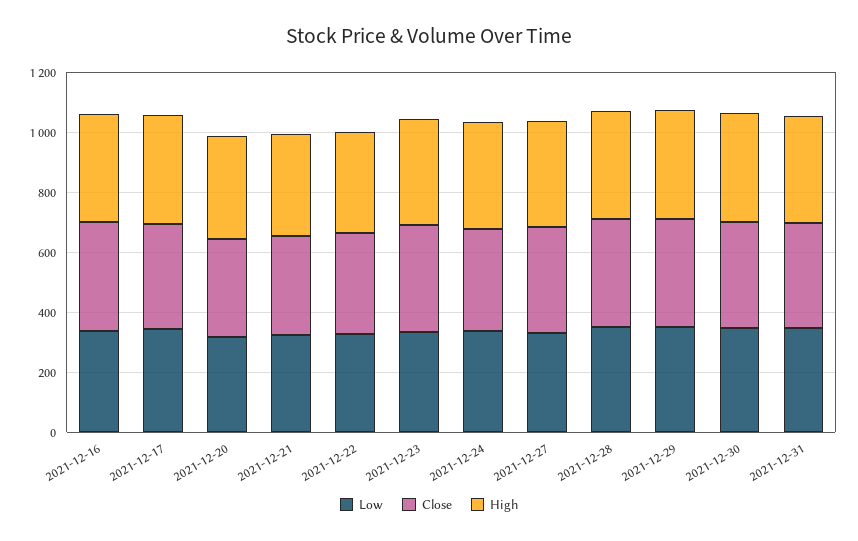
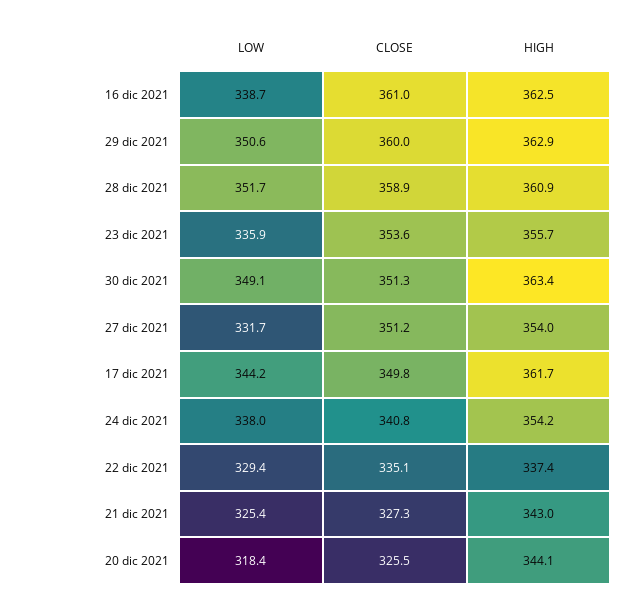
  {
    "Low": {
      "2021-12-16": 338.7,
      "2021-12-17": 344.2,
      "2021-12-20": 318.4,
      "2021-12-21": 325.4,
      "2021-12-22": 329.4,
      "2021-12-23": 335.9,
      "2021-12-24": 338,
      "2021-12-27": 331.7,
      "2021-12-28": 351.7,
      "2021-12-29": 350.6,
-     "2021-12-30": 349.1,
+     "2021-12-30": 349.1
-     "2021-12-31": 350
    },
    "Close": {
      "2021-12-16": 361,
      "2021-12-17": 349.8,
      "2021-12-20": 325.5,
      "2021-12-21": 327.3,
      "2021-12-22": 335.1,
      "2021-12-23": 353.6,
      "2021-12-24": 340.8,
      "2021-12-27": 351.2,
      "2021-12-28": 358.9,
      "2021-12-29": 360,
-     "2021-12-30": 351.3,
+     "2021-12-30": 351.3
-     "2021-12-31": 350
    },
    "High": {
      "2021-12-16": 362.5,
      "2021-12-17": 361.7,
      "2021-12-20": 344.1,
      "2021-12-21": 343,
      "2021-12-22": 337.4,
      "2021-12-23": 355.7,
      "2021-12-24": 354.2,
      "2021-12-27": 354,
      "2021-12-28": 360.9,
      "2021-12-29": 362.9,
-     "2021-12-30": 363.4,
+     "2021-12-30": 363.4
-     "2021-12-31": 350
    }
  }

